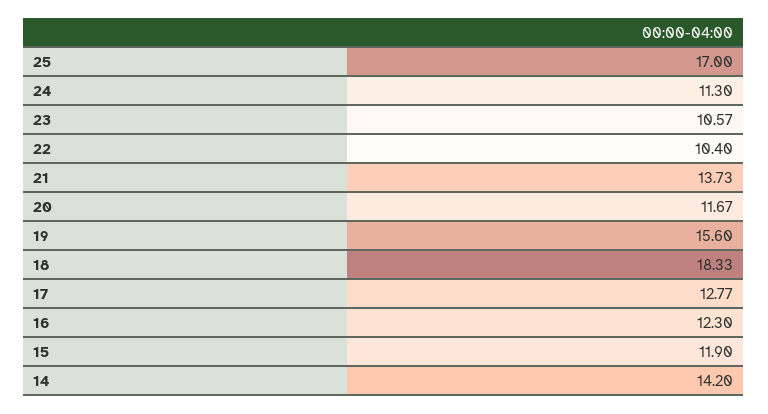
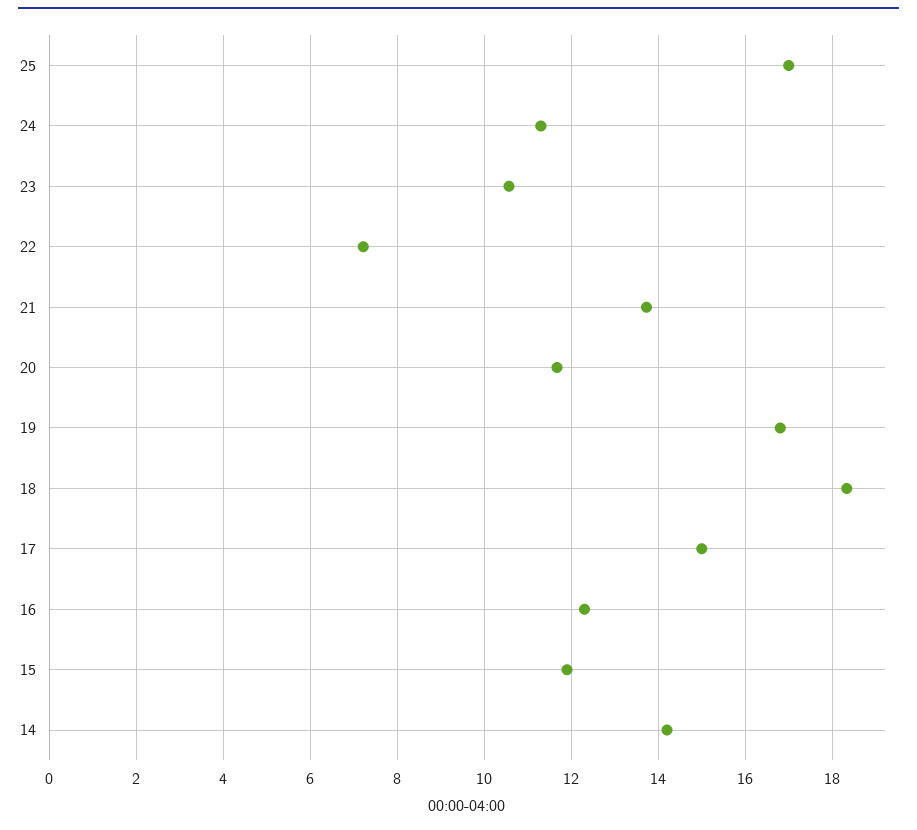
  {
    "25": 17,
    "24": 11.3,
    "23": 10.57,
-   "22": 10.4,
+   "22": 7.2,
    "21": 13.73,
    "20": 11.67,
-   "19": 15.6,
+   "19": 16.8,
    "18": 18.33,
-   "17": 12.77,
+   "17": 15,
    "16": 12.3,
    "15": 11.9,
    "14": 14.2
  }

